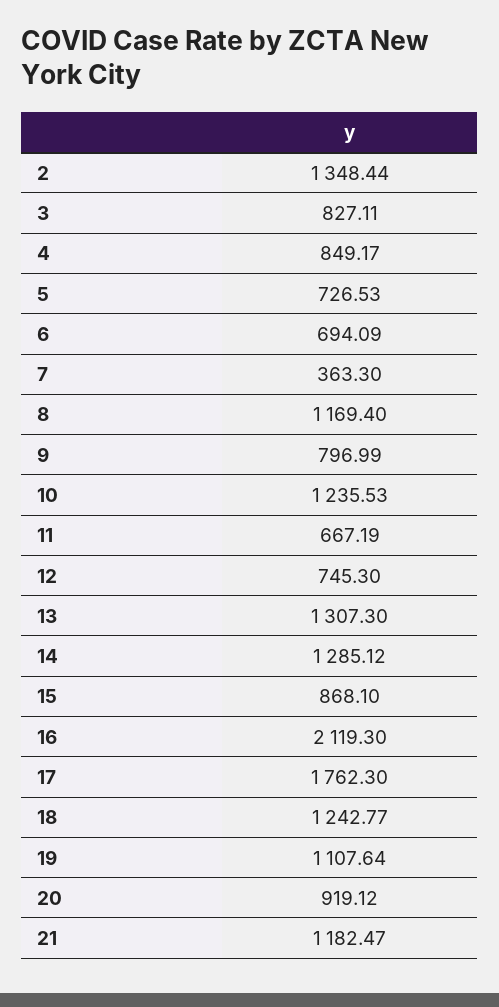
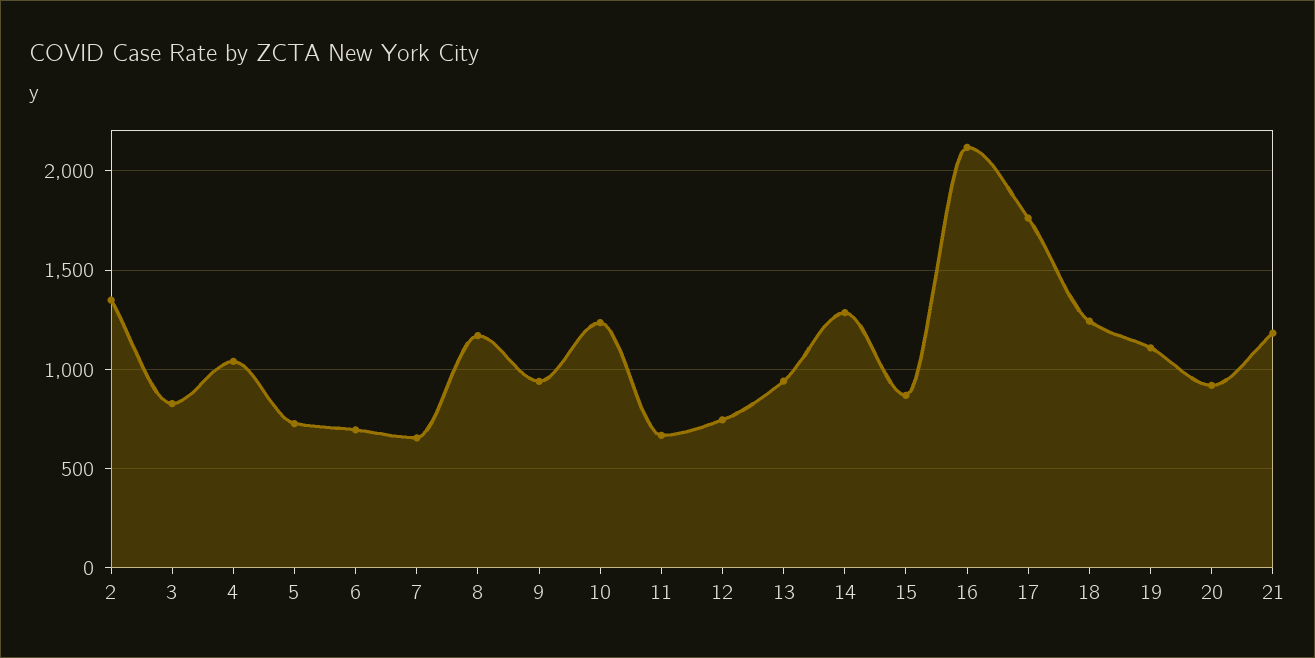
  {
    "2": 1348.44,
    "3": 827.11,
-   "4": 849.17,
+   "4": 1050,
    "5": 726.53,
    "6": 694.09,
-   "7": 363.3,
+   "7": 650,
    "8": 1169.4,
-   "9": 796.99,
+   "9": 950,
    "10": 1235.53,
    "11": 667.19,
    "12": 745.3,
-   "13": 1307.3,
+   "13": 950,
    "14": 1285.12,
    "15": 868.1,
    "16": 2119.3,
    "17": 1762.3,
    "18": 1242.77,
    "19": 1107.64,
    "20": 919.12,
    "21": 1182.47
  }

